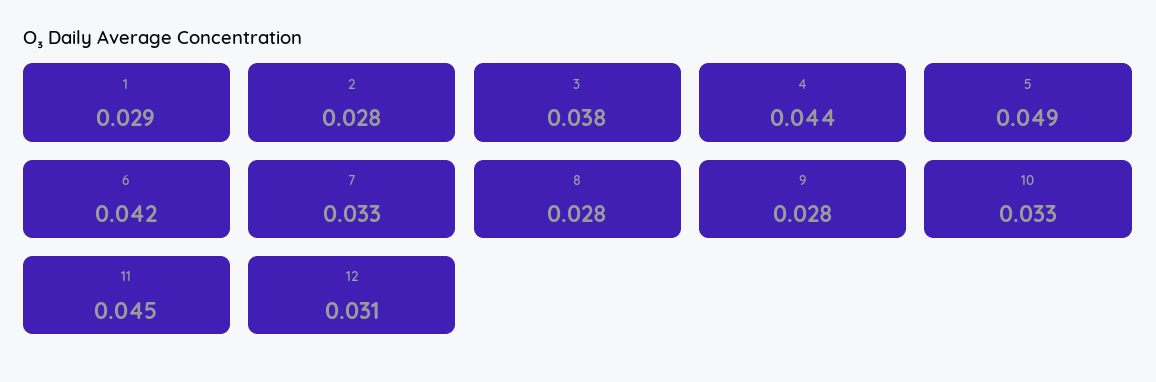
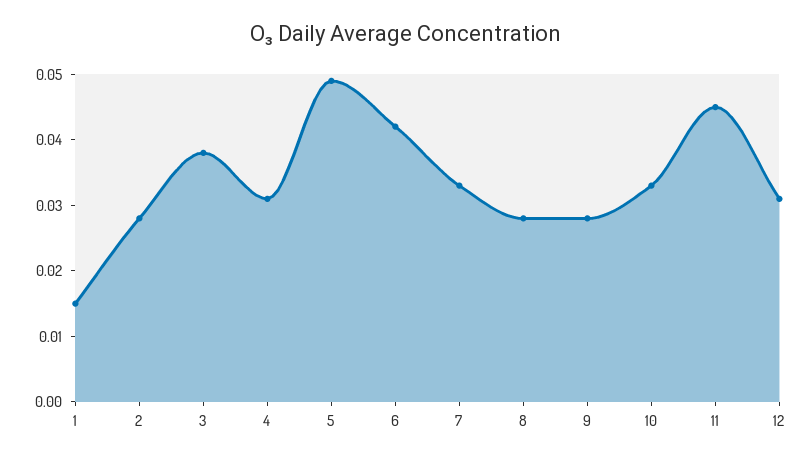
  {
-   "1": 0.029,
+   "1": 0.015,
    "2": 0.028,
    "3": 0.038,
-   "4": 0.044,
+   "4": 0.03,
    "5": 0.049,
    "6": 0.042,
    "7": 0.033,
    "8": 0.028,
    "9": 0.028,
    "10": 0.033,
    "11": 0.045,
    "12": 0.031
  }

